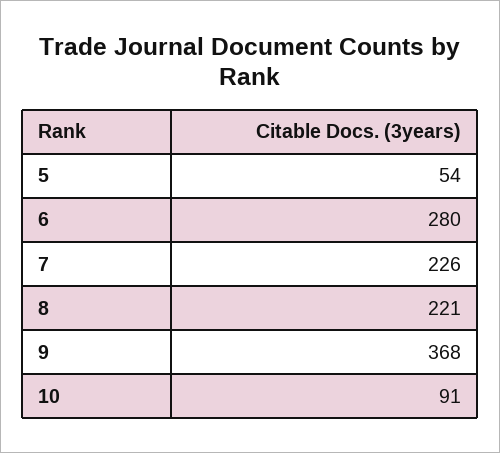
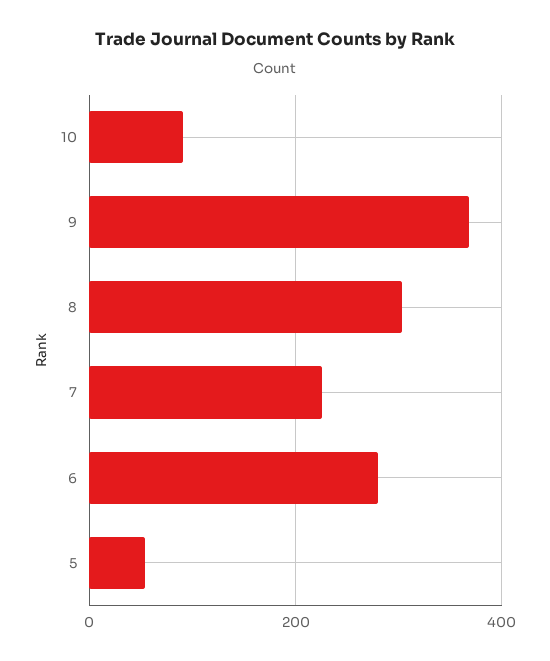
  {
    "5": 54,
    "6": 280,
    "7": 226,
-   "8": 221,
+   "8": 300,
    "9": 368,
    "10": 91
  }

